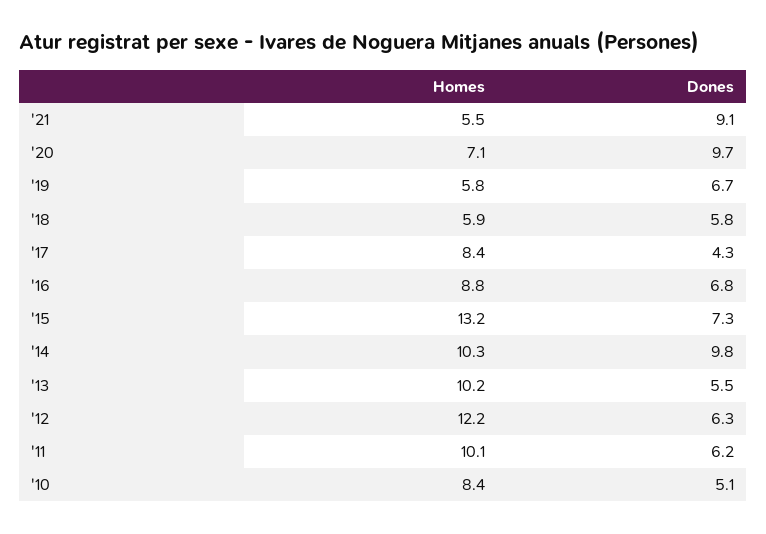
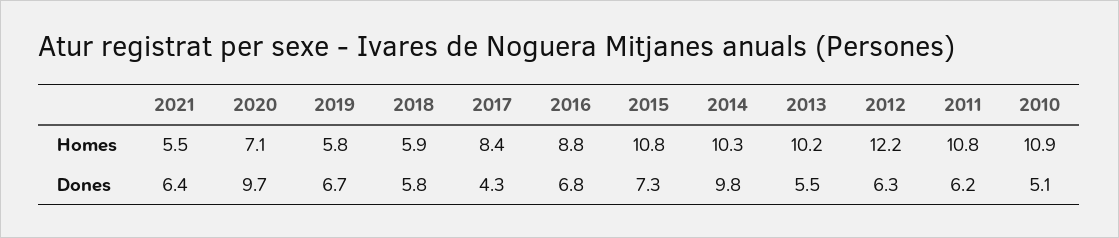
  {
    "Homes": {
      "'21": 5.5,
      "'20": 7.1,
      "'19": 5.8,
      "'18": 5.9,
      "'17": 8.4,
      "'16": 8.8,
-     "'15": 13.2,
+     "'15": 10.8,
      "'14": 10.3,
      "'13": 10.2,
      "'12": 12.2,
-     "'11": 10.1,
+     "'11": 10.8,
-     "'10": 8.4
+     "'10": 10.9
    },
    "Dones": {
-     "'21": 9.1,
+     "'21": 6.4,
      "'20": 9.7,
      "'19": 6.7,
      "'18": 5.8,
      "'17": 4.3,
      "'16": 6.8,
      "'15": 7.3,
      "'14": 9.8,
      "'13": 5.5,
      "'12": 6.3,
      "'11": 6.2,
      "'10": 5.1
    }
  }

